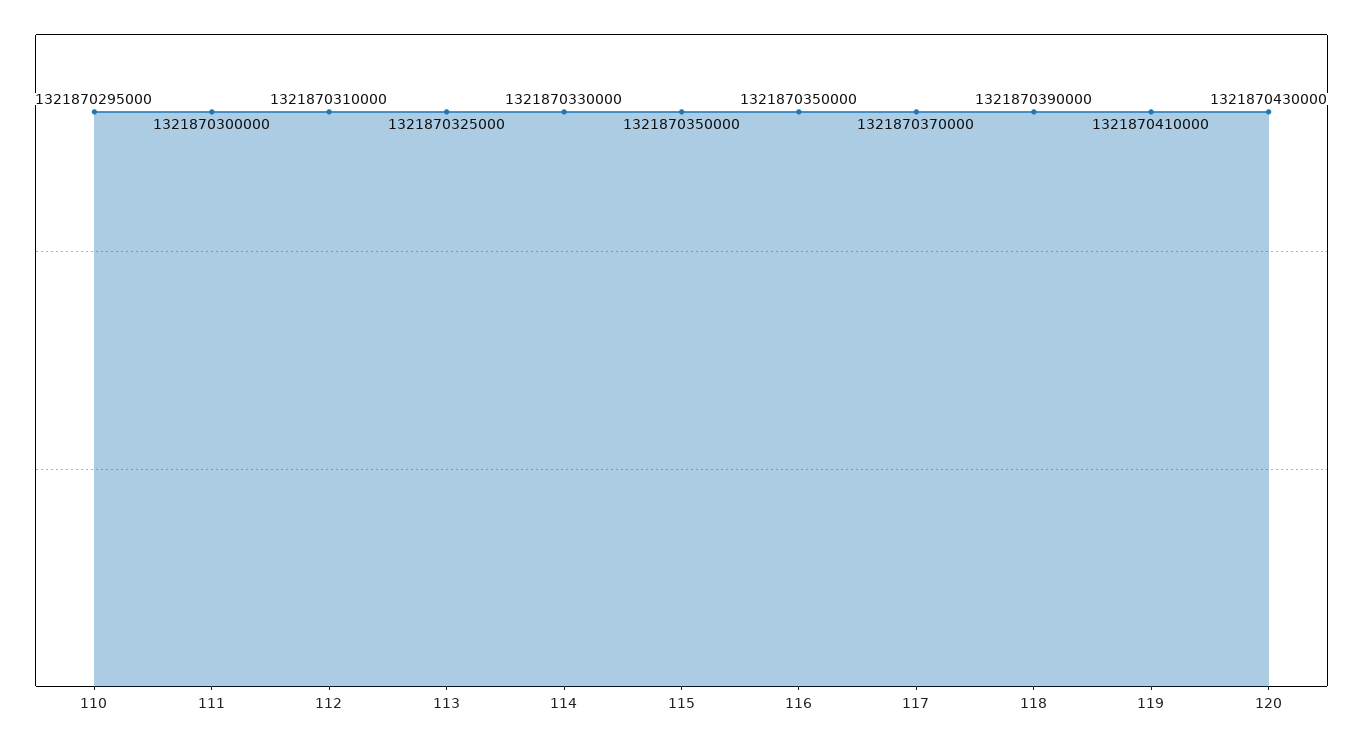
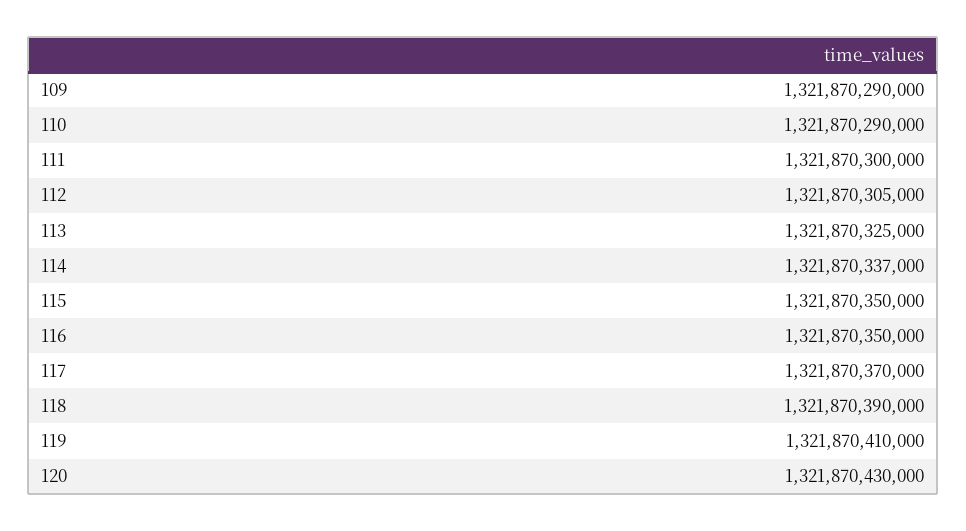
  {
-   "110": 1321870295000,
+   "110": 1321870290000,
    "111": 1321870300000,
-   "112": 1321870310000,
+   "112": 1321870305000,
    "113": 1321870325000,
-   "114": 1321870330000,
+   "114": 1321870337000,
    "115": 1321870350000,
    "116": 1321870350000,
    "117": 1321870370000,
    "118": 1321870390000,
    "119": 1321870410000,
-   "120": 1321870430000
+   "120": 1321870430000,
+   "109": 1321870290000
  }

